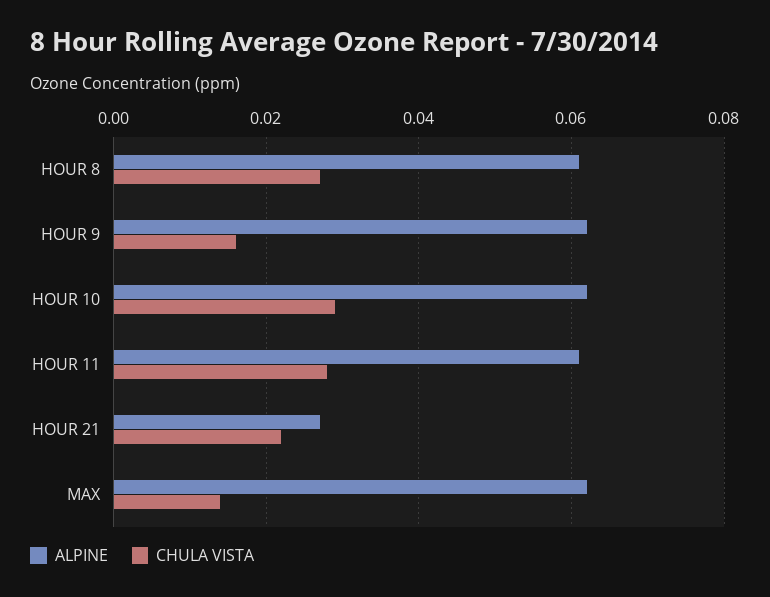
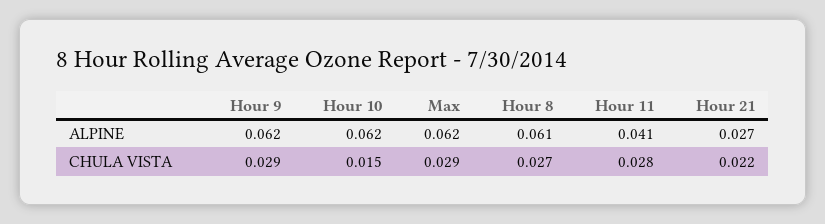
  {
    "ALPINE": {
      "HOUR 8": 0.061,
      "HOUR 9": 0.062,
      "HOUR 10": 0.062,
-     "HOUR 11": 0.06,
+     "HOUR 11": 0.041,
      "HOUR 21": 0.027,
      "MAX": 0.062
    },
    "CHULA VISTA": {
      "HOUR 8": 0.027,
-     "HOUR 9": 0.015,
+     "HOUR 9": 0.029,
-     "HOUR 10": 0.03,
+     "HOUR 10": 0.015,
      "HOUR 11": 0.028,
      "HOUR 21": 0.022,
-     "MAX": 0.015
+     "MAX": 0.029
    }
  }

